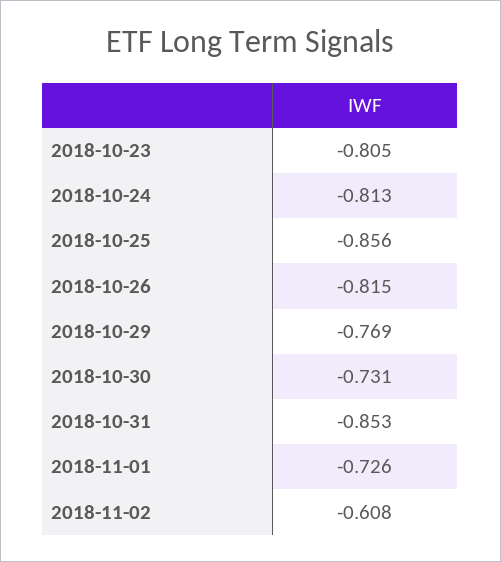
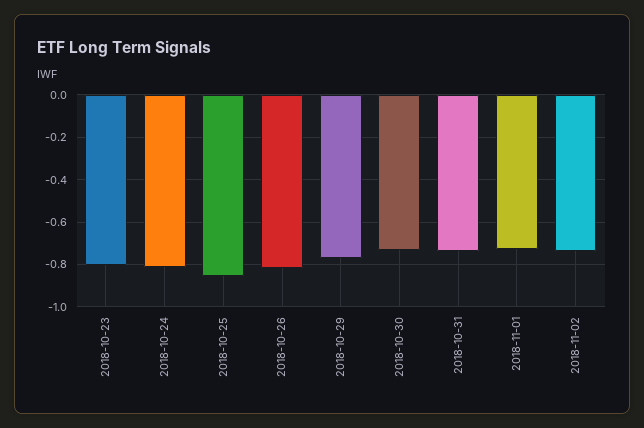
  {
    "2018-10-23": -0.805,
    "2018-10-24": -0.813,
    "2018-10-25": -0.856,
    "2018-10-26": -0.815,
    "2018-10-29": -0.769,
    "2018-10-30": -0.731,
-   "2018-10-31": -0.853,
+   "2018-10-31": -0.75,
    "2018-11-01": -0.726,
-   "2018-11-02": -0.608
+   "2018-11-02": -0.75
  }

